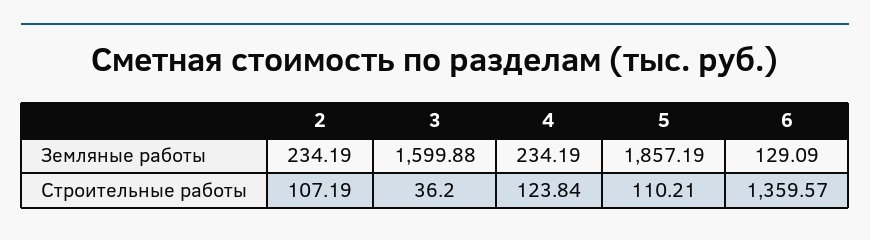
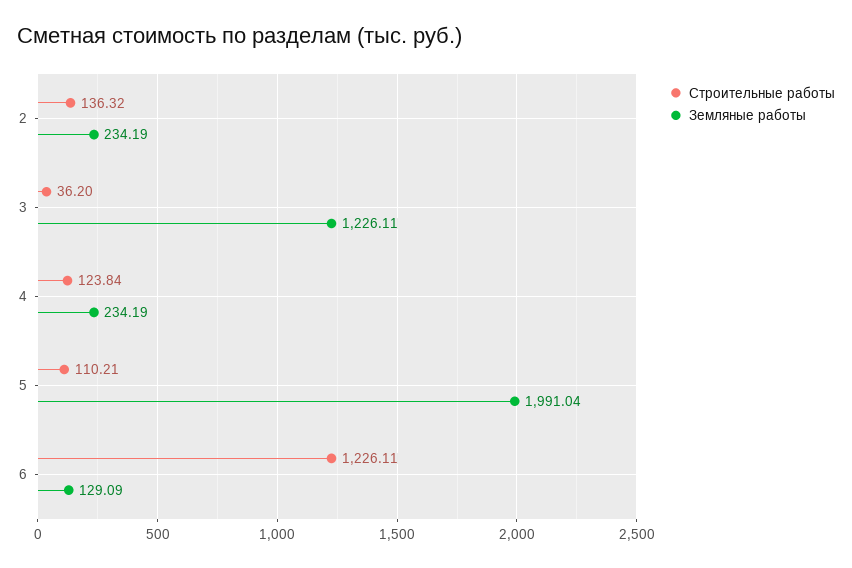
  {
    "Земляные работы": {
      "2": 234.19,
-     "3": 1599.88,
+     "3": 1226.11,
      "4": 234.19,
-     "5": 1857.19,
+     "5": 1991.04,
      "6": 129.09
    },
    "Строительные работы": {
-     "2": 107.19,
+     "2": 136.32,
      "3": 36.2,
      "4": 123.84,
      "5": 110.21,
-     "6": 1359.57
+     "6": 1226.11
    }
  }

